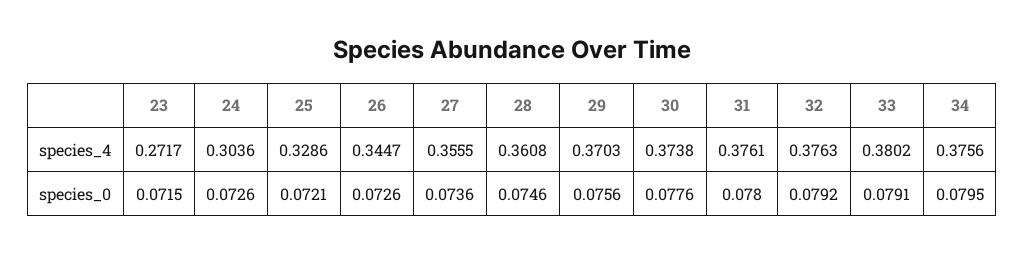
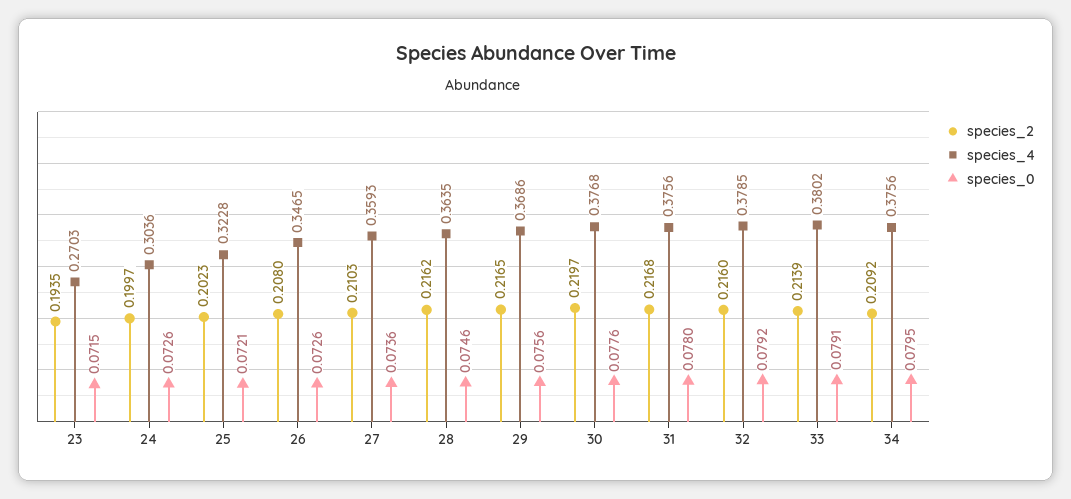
  {
    "species_4": {
-     "23": 0.2717,
+     "23": 0.2703,
      "24": 0.3036,
-     "25": 0.3286,
+     "25": 0.3228,
-     "26": 0.3447,
+     "26": 0.3465,
-     "27": 0.3555,
+     "27": 0.3593,
-     "28": 0.3608,
+     "28": 0.3635,
-     "29": 0.3703,
+     "29": 0.3686,
-     "30": 0.3738,
+     "30": 0.3768,
-     "31": 0.3761,
+     "31": 0.3756,
-     "32": 0.3763,
+     "32": 0.3785,
      "33": 0.3802,
      "34": 0.3756
    },
    "species_0": {
      "23": 0.0715,
      "24": 0.0726,
      "25": 0.0721,
      "26": 0.0726,
      "27": 0.0736,
      "28": 0.0746,
      "29": 0.0756,
      "30": 0.0776,
      "31": 0.078,
      "32": 0.0792,
      "33": 0.0791,
      "34": 0.0795
-   }
+   },
+   "species_2": {
+     "23": 0.1935,
+     "24": 0.1997,
+     "25": 0.2023,
+     "26": 0.208,
+     "27": 0.2103,
+     "28": 0.2162,
+     "29": 0.2165,
+     "30": 0.2197,
+     "31": 0.2168,
+     "32": 0.216,
+     "33": 0.2139,
+     "34": 0.2092
+   }
  }

